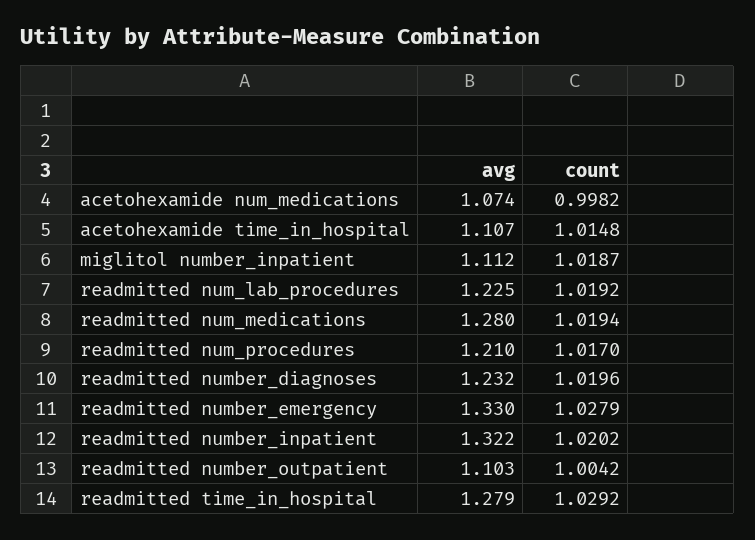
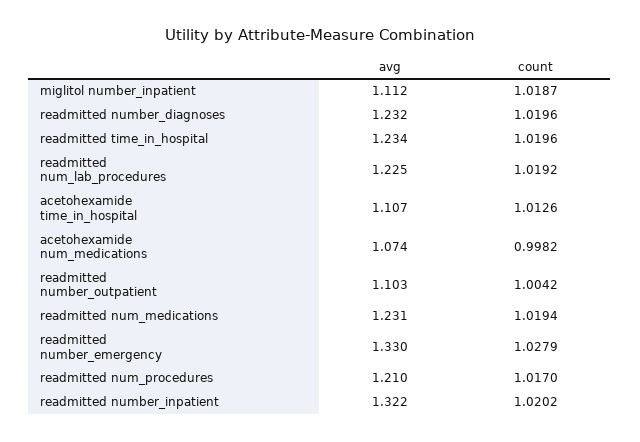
  {
    "avg": {
      "acetohexamide num_medications": 1.074,
      "acetohexamide time_in_hospital": 1.107,
      "miglitol number_inpatient": 1.112,
      "readmitted num_lab_procedures": 1.225,
-     "readmitted num_medications": 1.28,
+     "readmitted num_medications": 1.231,
      "readmitted num_procedures": 1.21,
      "readmitted number_diagnoses": 1.232,
      "readmitted number_emergency": 1.33,
      "readmitted number_inpatient": 1.322,
      "readmitted number_outpatient": 1.103,
-     "readmitted time_in_hospital": 1.279
+     "readmitted time_in_hospital": 1.234
    },
    "count": {
      "acetohexamide num_medications": 0.9982,
-     "acetohexamide time_in_hospital": 1.0148,
+     "acetohexamide time_in_hospital": 1.0126,
      "miglitol number_inpatient": 1.0187,
      "readmitted num_lab_procedures": 1.0192,
      "readmitted num_medications": 1.0194,
      "readmitted num_procedures": 1.017,
      "readmitted number_diagnoses": 1.0196,
      "readmitted number_emergency": 1.0279,
      "readmitted number_inpatient": 1.0202,
      "readmitted number_outpatient": 1.0042,
-     "readmitted time_in_hospital": 1.0292
+     "readmitted time_in_hospital": 1.0196
    }
  }

